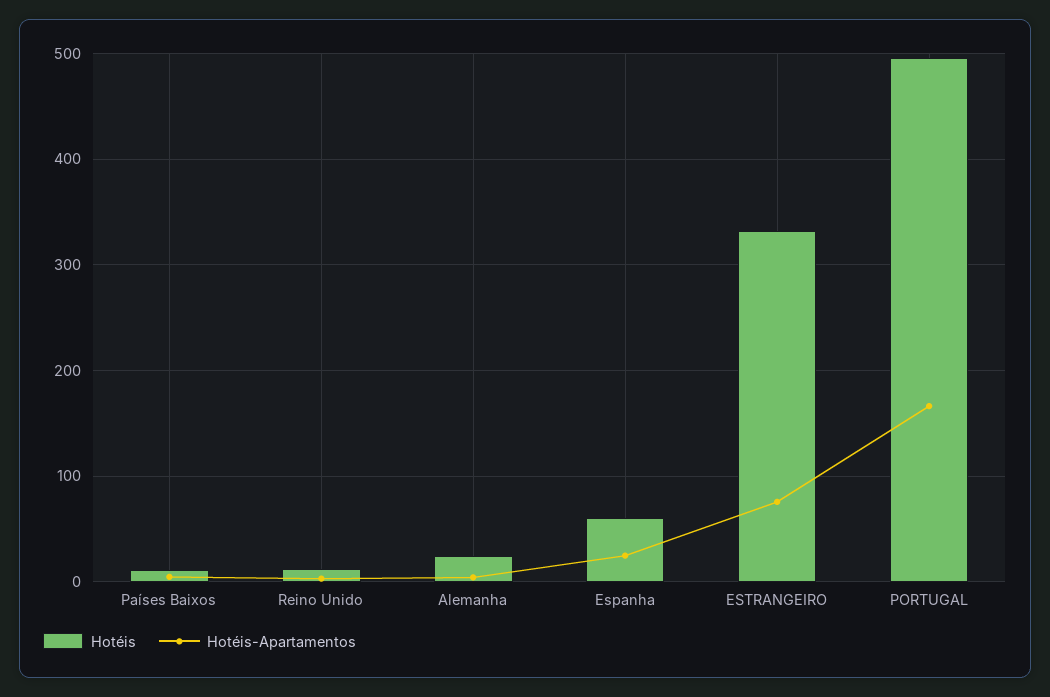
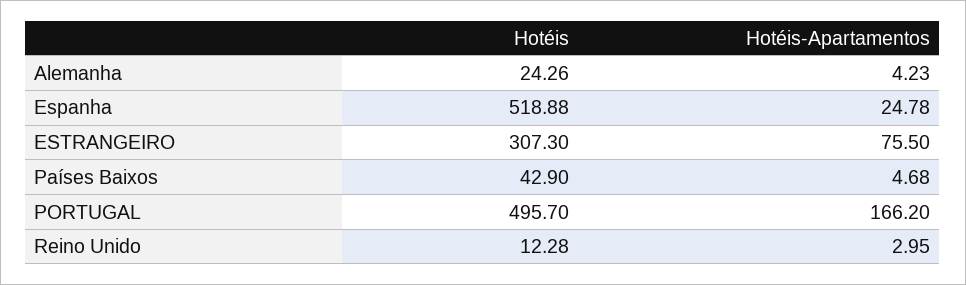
  {
    "Hotéis": {
-     "Países Baixos": 10,
+     "Países Baixos": 42.9,
      "Reino Unido": 12.28,
      "Alemanha": 24.26,
-     "Espanha": 60,
+     "Espanha": 518.88,
-     "ESTRANGEIRO": 330,
+     "ESTRANGEIRO": 307.3,
      "PORTUGAL": 495.7
    },
    "Hotéis-Apartamentos": {
      "Países Baixos": 4.68,
      "Reino Unido": 2.95,
      "Alemanha": 4.23,
      "Espanha": 24.78,
      "ESTRANGEIRO": 75.5,
      "PORTUGAL": 166.2
    }
  }

